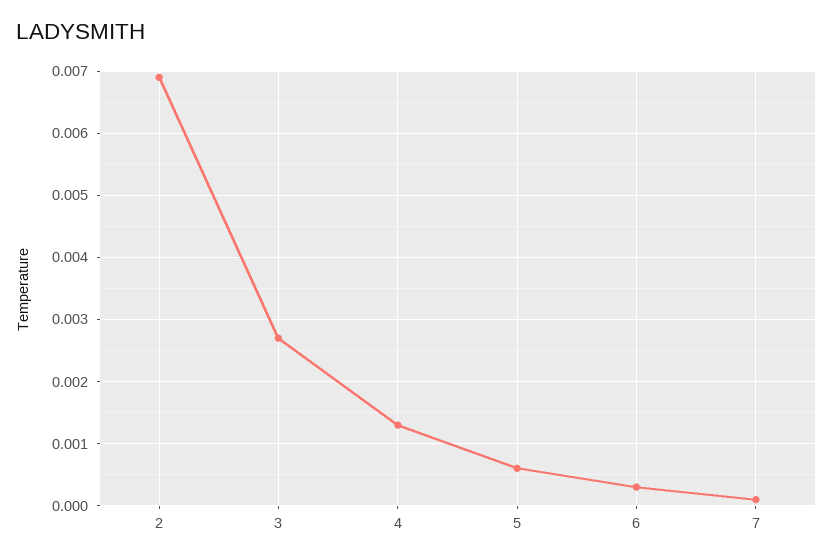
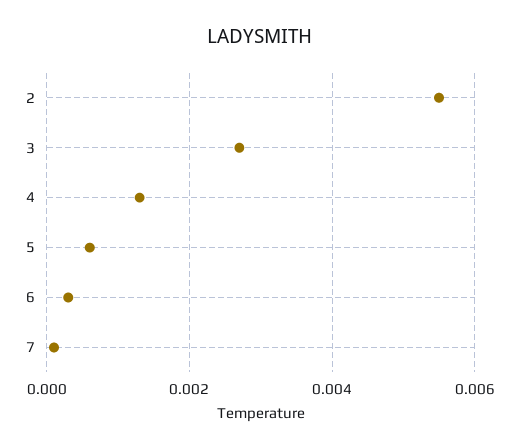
  {
-   "2": 0.0069,
+   "2": 0.0055,
    "3": 0.0027,
    "4": 0.0013,
    "5": 0.0006,
    "6": 0.0003,
    "7": 0.0001
  }

